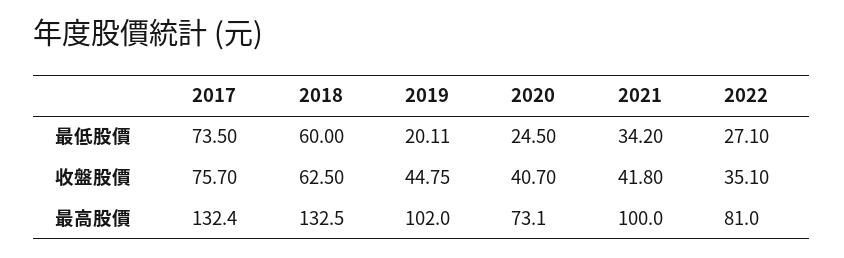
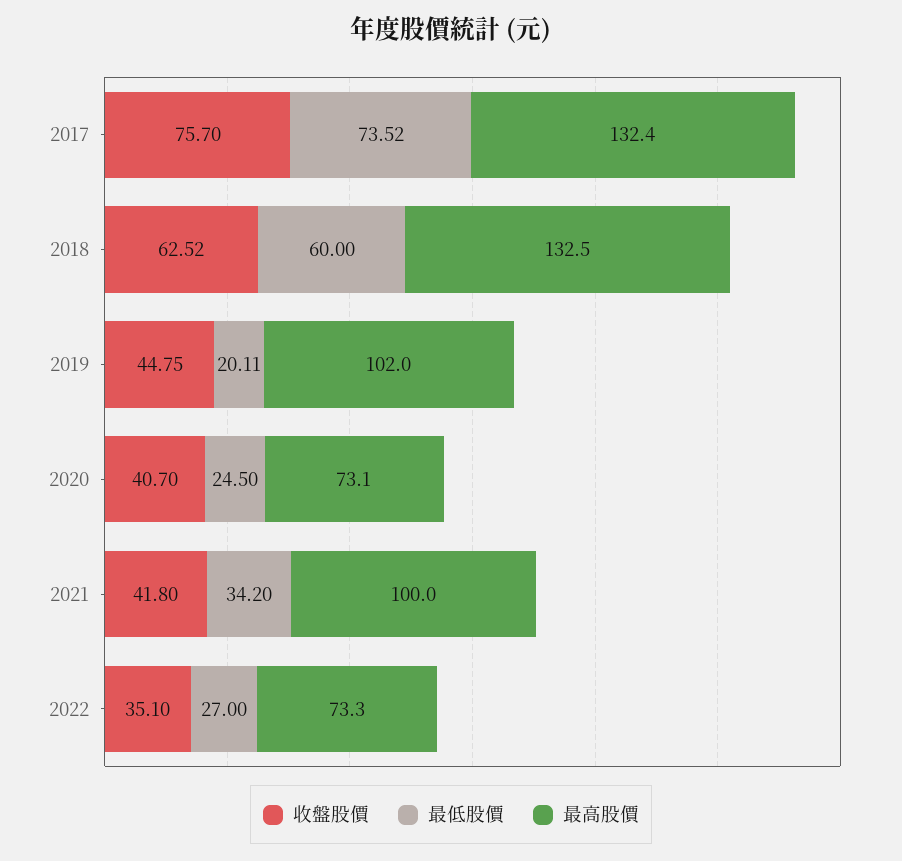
  {
    "最低股價": {
-     "2017": 73.5,
+     "2017": 73.52,
      "2018": 60,
      "2019": 20.11,
      "2020": 24.5,
      "2021": 34.2,
-     "2022": 27.1
+     "2022": 27
    },
    "收盤股價": {
      "2017": 75.7,
-     "2018": 62.5,
+     "2018": 62.52,
      "2019": 44.75,
      "2020": 40.7,
      "2021": 41.8,
      "2022": 35.1
    },
    "最高股價": {
      "2017": 132.4,
      "2018": 132.5,
      "2019": 102,
      "2020": 73.1,
      "2021": 100,
-     "2022": 81
+     "2022": 73.3
    }
  }

